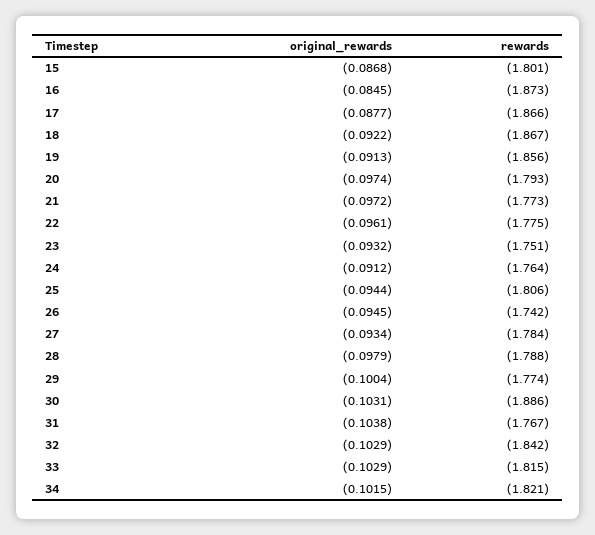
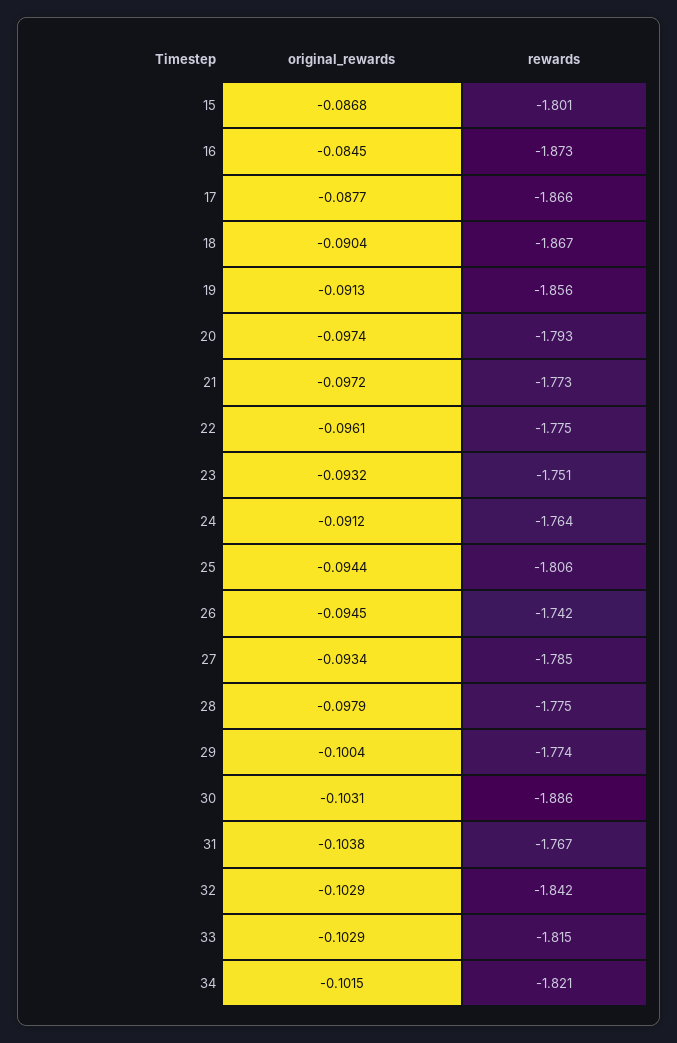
  {
    "original_rewards": {
      "15": -0.0868,
      "16": -0.0845,
      "17": -0.0877,
-     "18": -0.0922,
+     "18": -0.0904,
      "19": -0.0913,
      "20": -0.0974,
      "21": -0.0972,
      "22": -0.0961,
      "23": -0.0932,
      "24": -0.0912,
      "25": -0.0944,
      "26": -0.0945,
      "27": -0.0934,
      "28": -0.0979,
      "29": -0.1004,
      "30": -0.1031,
      "31": -0.1038,
      "32": -0.1029,
      "33": -0.1029,
      "34": -0.1015
    },
    "rewards": {
      "15": -1.801,
      "16": -1.873,
      "17": -1.866,
      "18": -1.867,
      "19": -1.856,
      "20": -1.793,
      "21": -1.773,
      "22": -1.775,
      "23": -1.751,
      "24": -1.764,
      "25": -1.806,
      "26": -1.742,
-     "27": -1.784,
+     "27": -1.785,
-     "28": -1.788,
+     "28": -1.775,
      "29": -1.774,
      "30": -1.886,
      "31": -1.767,
      "32": -1.842,
      "33": -1.815,
      "34": -1.821
    }
  }

